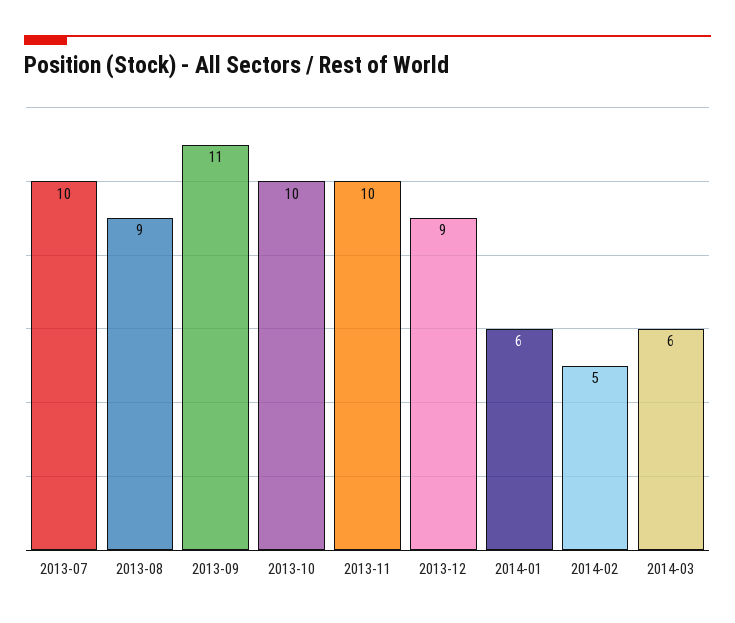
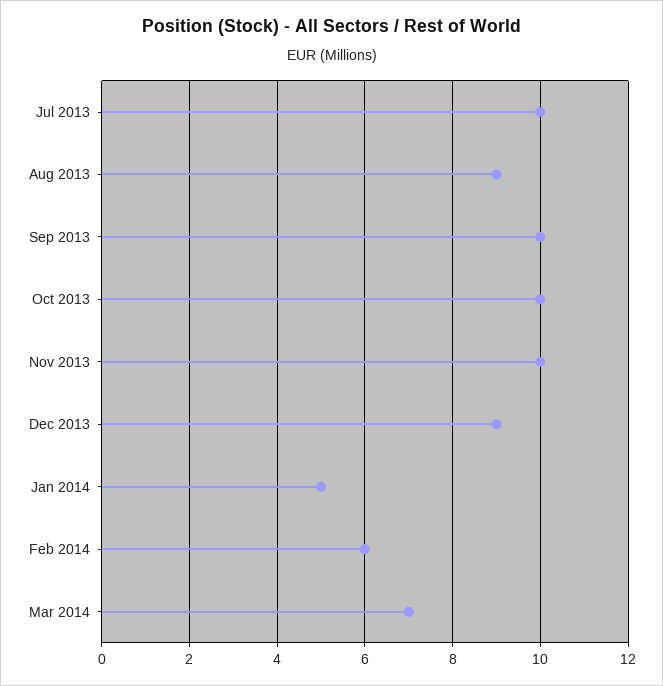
  {
    "2013-07": 10,
    "2013-08": 9,
-   "2013-09": 11,
+   "2013-09": 10,
    "2013-10": 10,
    "2013-11": 10,
    "2013-12": 9,
-   "2014-01": 6,
+   "2014-01": 5,
-   "2014-02": 5,
+   "2014-02": 6,
-   "2014-03": 6
+   "2014-03": 7
  }

